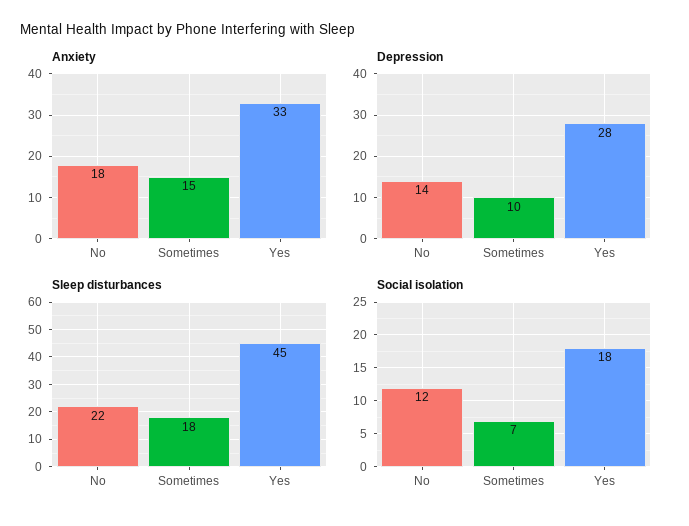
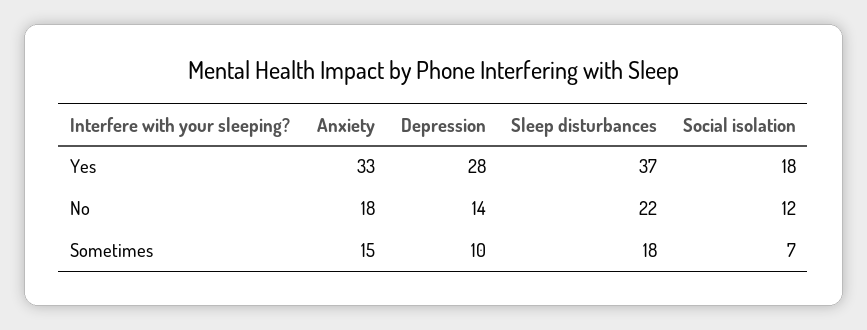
  {
    "Anxiety": {
      "No": 18,
      "Sometimes": 15,
      "Yes": 33
    },
    "Depression": {
      "No": 14,
      "Sometimes": 10,
      "Yes": 28
    },
    "Sleep disturbances": {
      "No": 22,
      "Sometimes": 18,
-     "Yes": 45
+     "Yes": 37
    },
    "Social isolation": {
      "No": 12,
      "Sometimes": 7,
      "Yes": 18
    }
  }

